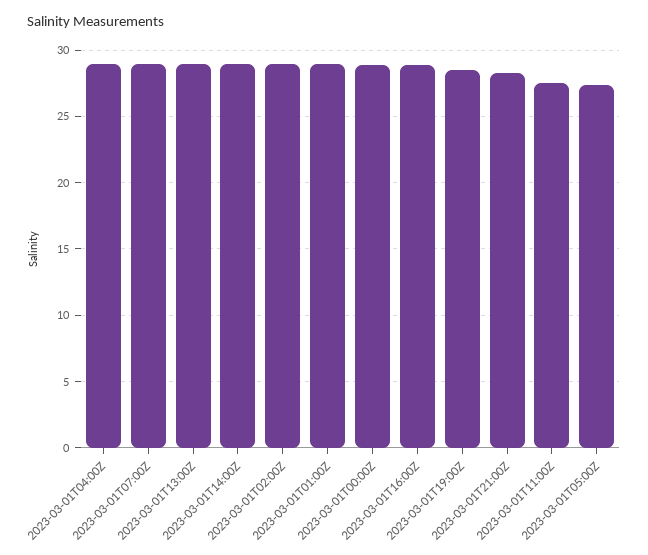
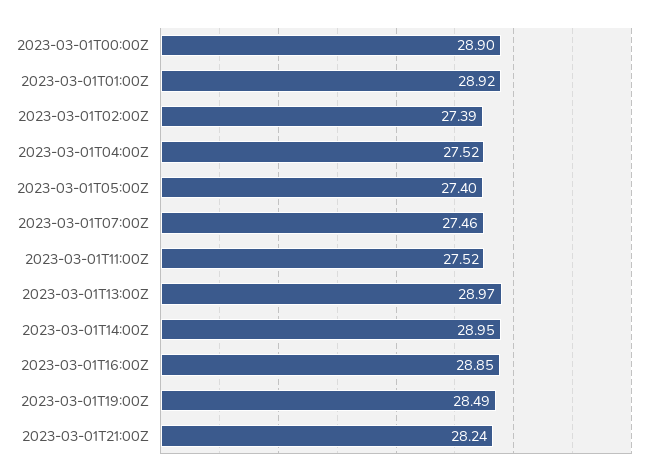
  {
-   "2023-03-01T04:00Z": 29,
+   "2023-03-01T04:00Z": 27.52,
-   "2023-03-01T07:00Z": 29,
+   "2023-03-01T07:00Z": 27.46,
    "2023-03-01T13:00Z": 28.97,
    "2023-03-01T14:00Z": 28.95,
-   "2023-03-01T02:00Z": 29,
+   "2023-03-01T02:00Z": 27.39,
    "2023-03-01T01:00Z": 28.92,
    "2023-03-01T00:00Z": 28.9,
    "2023-03-01T16:00Z": 28.85,
    "2023-03-01T19:00Z": 28.49,
    "2023-03-01T21:00Z": 28.24,
    "2023-03-01T11:00Z": 27.52,
    "2023-03-01T05:00Z": 27.4
  }

